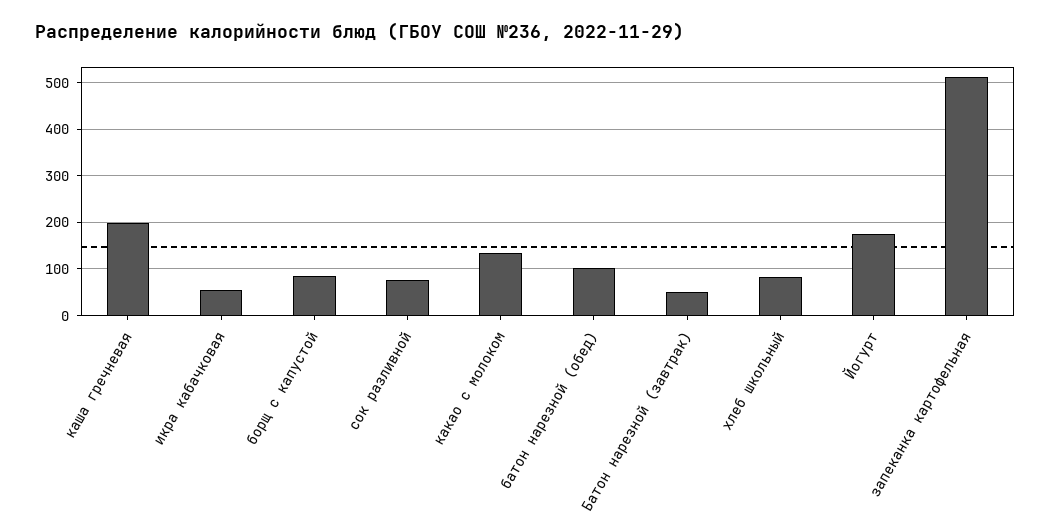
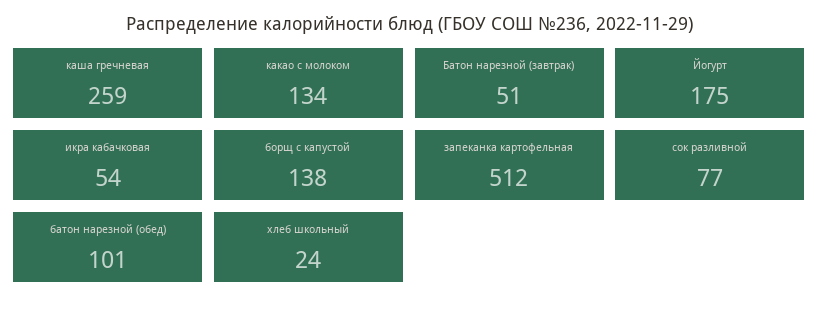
  {
-   "каша гречневая": 200,
+   "каша гречневая": 259,
    "икра кабачковая": 54,
-   "борщ с капустой": 80,
+   "борщ с капустой": 138,
    "сок разливной": 77,
    "какао с молоком": 134,
    "батон нарезной (обед)": 101,
    "Батон нарезной (завтрак)": 51,
-   "хлеб школьный": 80,
+   "хлеб школьный": 24,
    "Йогурт": 175,
    "запеканка картофельная": 512
  }

